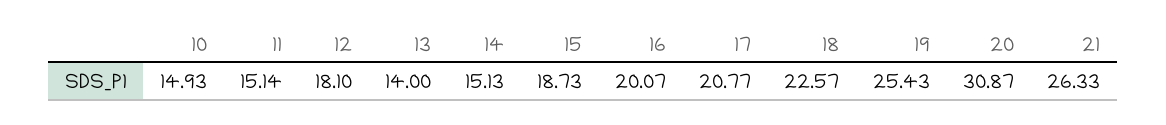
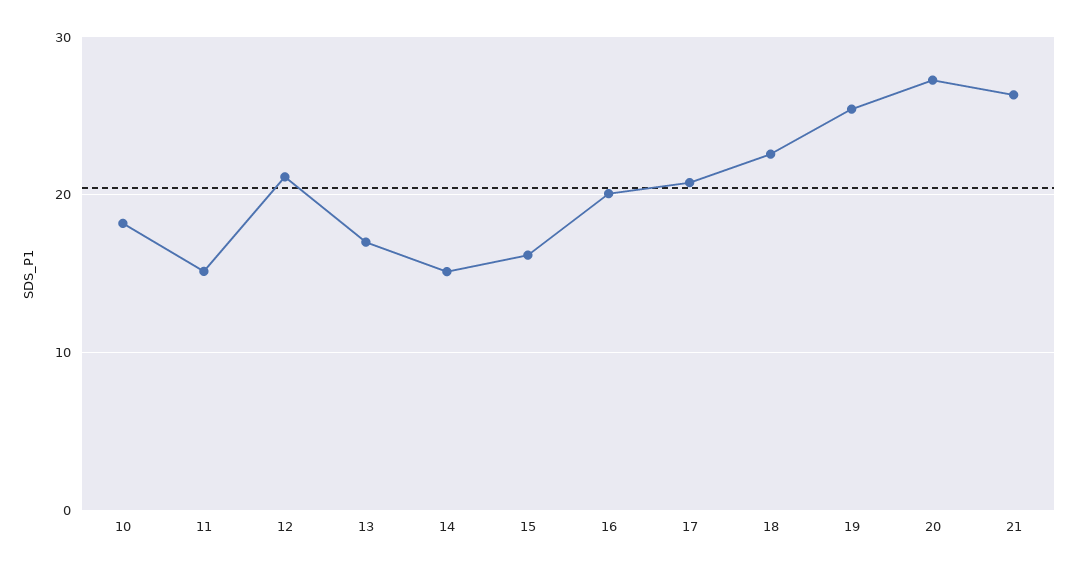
  {
-   "10": 14.93,
+   "10": 18,
    "11": 15.14,
-   "12": 18.1,
+   "12": 21,
-   "13": 14,
+   "13": 17,
    "14": 15.13,
-   "15": 18.73,
+   "15": 16,
    "16": 20.07,
    "17": 20.77,
    "18": 22.57,
    "19": 25.43,
-   "20": 30.87,
+   "20": 27,
    "21": 26.33
  }

